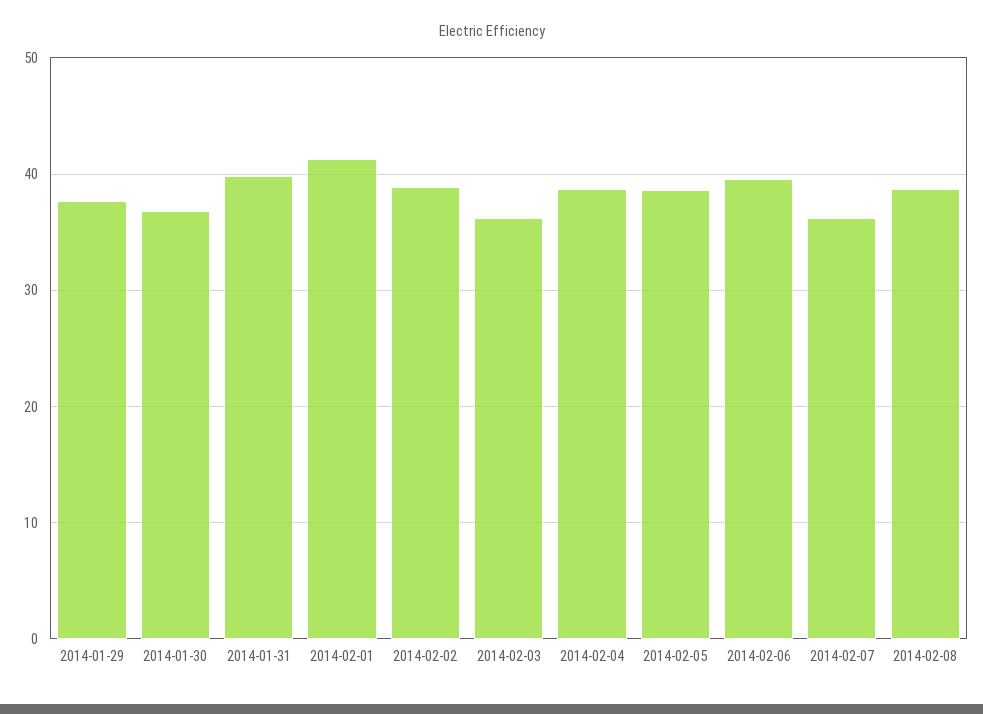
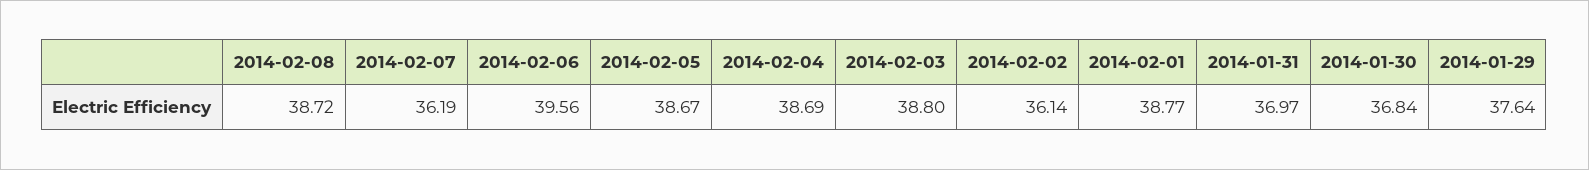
  {
    "2014-01-29": 37.64,
    "2014-01-30": 36.84,
-   "2014-01-31": 40,
+   "2014-01-31": 36.97,
-   "2014-02-01": 41,
+   "2014-02-01": 38.77,
-   "2014-02-02": 39,
+   "2014-02-02": 36.14,
-   "2014-02-03": 36,
+   "2014-02-03": 38.8,
    "2014-02-04": 38.69,
    "2014-02-05": 38.67,
    "2014-02-06": 39.56,
    "2014-02-07": 36.19,
    "2014-02-08": 38.72
  }

